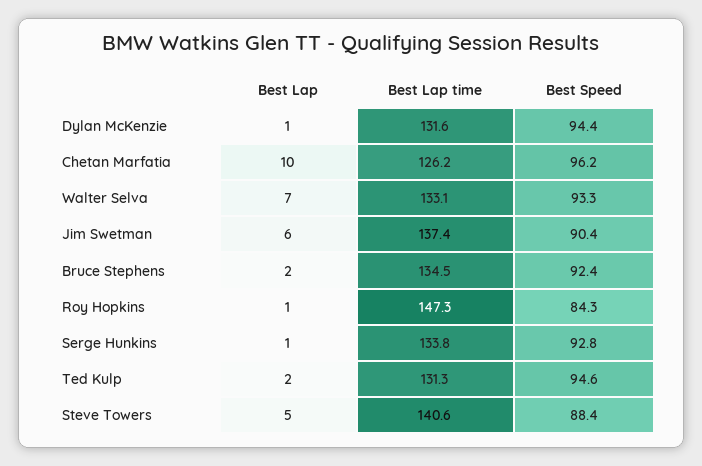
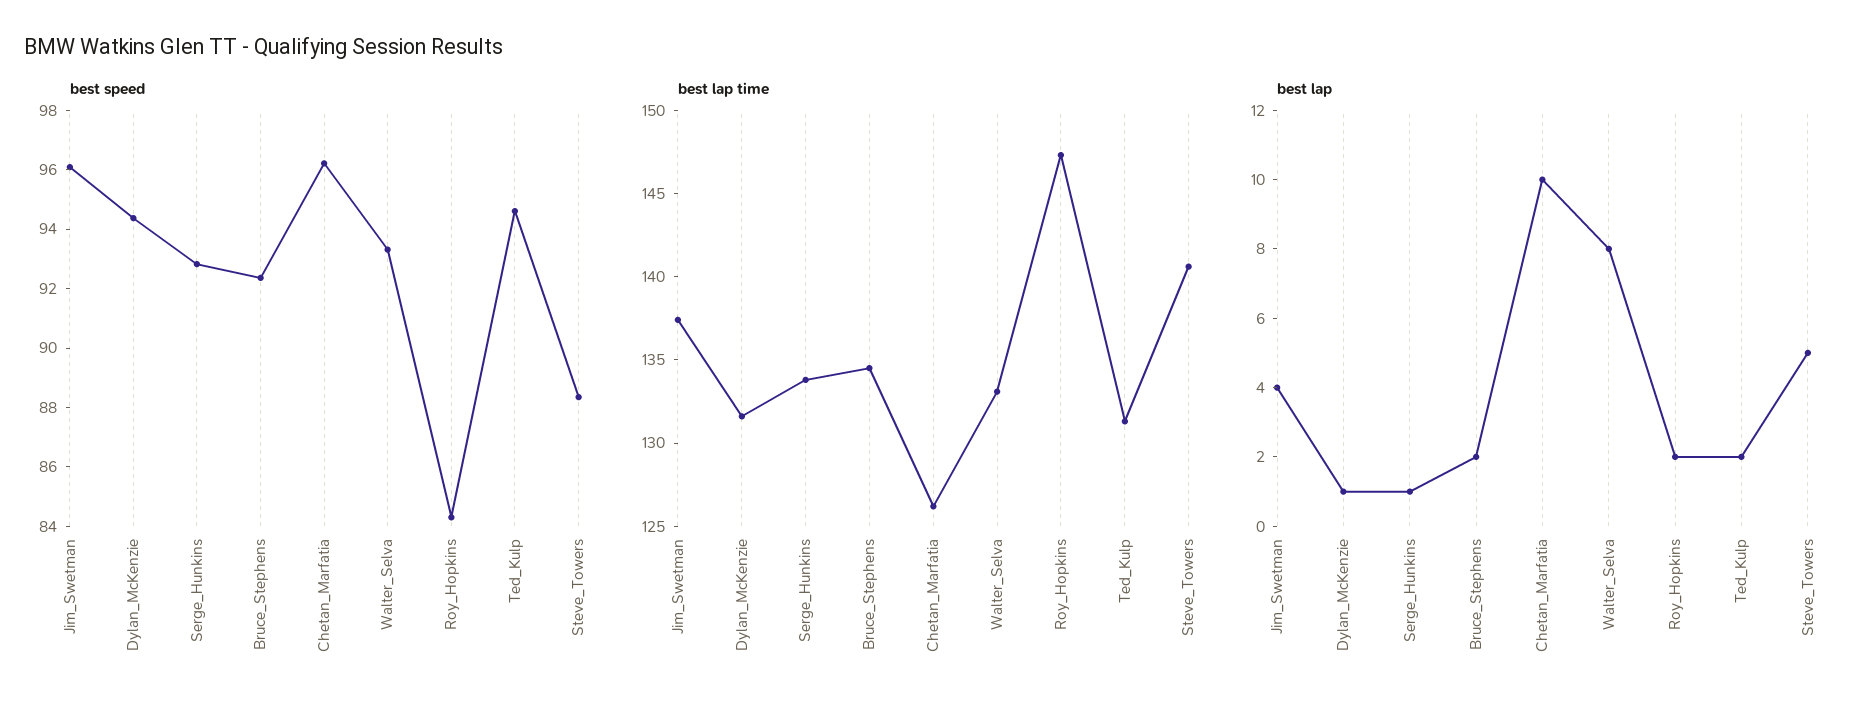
  {
    "Best Lap": {
      "Dylan McKenzie": 1,
      "Chetan Marfatia": 10,
-     "Walter Selva": 7,
+     "Walter Selva": 8,
-     "Jim Swetman": 6,
+     "Jim Swetman": 4,
      "Bruce Stephens": 2,
-     "Roy Hopkins": 1,
+     "Roy Hopkins": 2,
      "Serge Hunkins": 1,
      "Ted Kulp": 2,
      "Steve Towers": 5
    },
    "Best Lap time": {
      "Dylan McKenzie": 131.6,
      "Chetan Marfatia": 126.2,
      "Walter Selva": 133.1,
      "Jim Swetman": 137.4,
      "Bruce Stephens": 134.5,
      "Roy Hopkins": 147.3,
      "Serge Hunkins": 133.8,
      "Ted Kulp": 131.3,
      "Steve Towers": 140.6
    },
    "Best Speed": {
      "Dylan McKenzie": 94.4,
      "Chetan Marfatia": 96.2,
      "Walter Selva": 93.3,
-     "Jim Swetman": 90.4,
+     "Jim Swetman": 96,
      "Bruce Stephens": 92.4,
      "Roy Hopkins": 84.3,
      "Serge Hunkins": 92.8,
      "Ted Kulp": 94.6,
      "Steve Towers": 88.4
    }
  }

